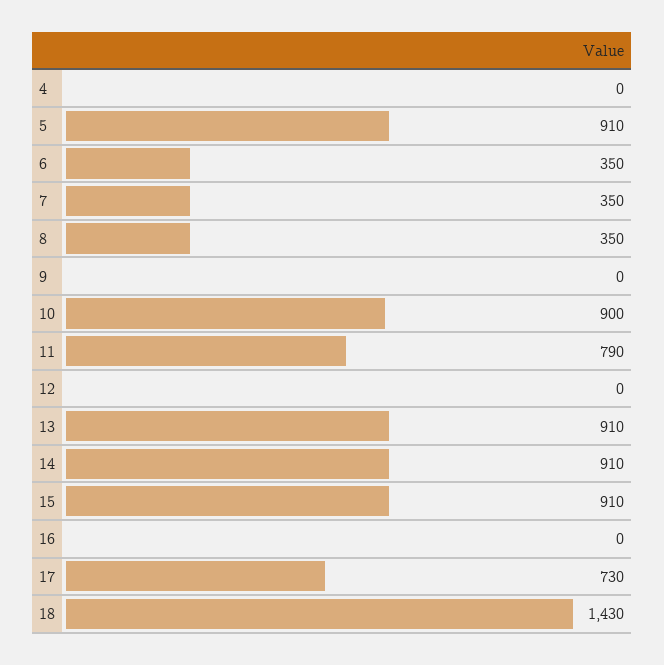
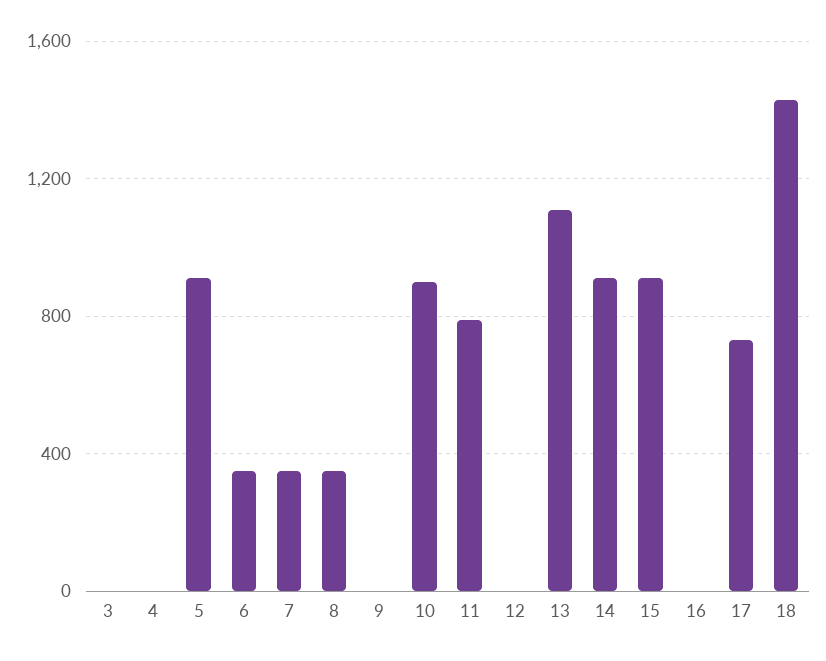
  {
    "4": 0,
    "5": 910,
    "6": 350,
    "7": 350,
    "8": 350,
    "9": 0,
    "10": 900,
    "11": 790,
    "12": 0,
-   "13": 910,
+   "13": 1100,
    "14": 910,
    "15": 910,
    "16": 0,
    "17": 730,
-   "18": 1430
+   "18": 1430,
+   "3": 0
  }

